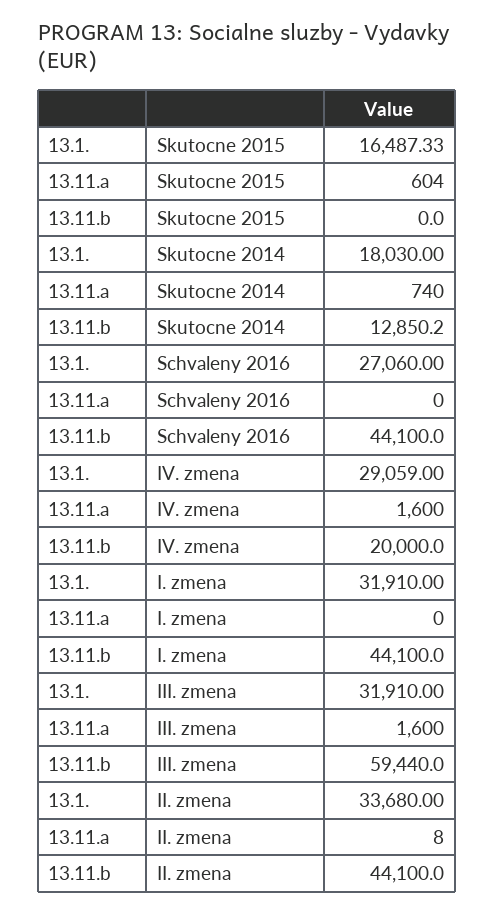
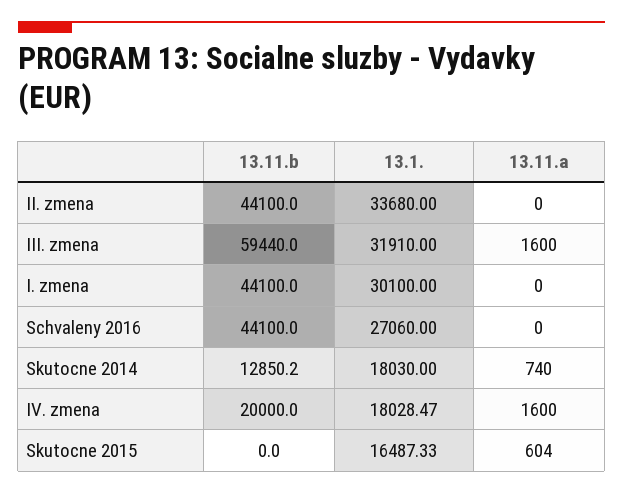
  {
    "13.1.": {
      "Skutocne 2015": 16487.33,
      "Skutocne 2014": 18030,
      "Schvaleny 2016": 27060,
-     "IV. zmena": 29059,
+     "IV. zmena": 18028.47,
-     "I. zmena": 31910,
+     "I. zmena": 30100,
      "III. zmena": 31910,
      "II. zmena": 33680
    },
    "13.11.a": {
      "Skutocne 2015": 604,
      "Skutocne 2014": 740,
      "Schvaleny 2016": 0,
      "IV. zmena": 1600,
      "I. zmena": 0,
      "III. zmena": 1600,
-     "II. zmena": 8
+     "II. zmena": 0
    },
    "13.11.b": {
      "Skutocne 2015": 0,
      "Skutocne 2014": 12850.2,
      "Schvaleny 2016": 44100,
      "IV. zmena": 20000,
      "I. zmena": 44100,
      "III. zmena": 59440,
      "II. zmena": 44100
    }
  }

